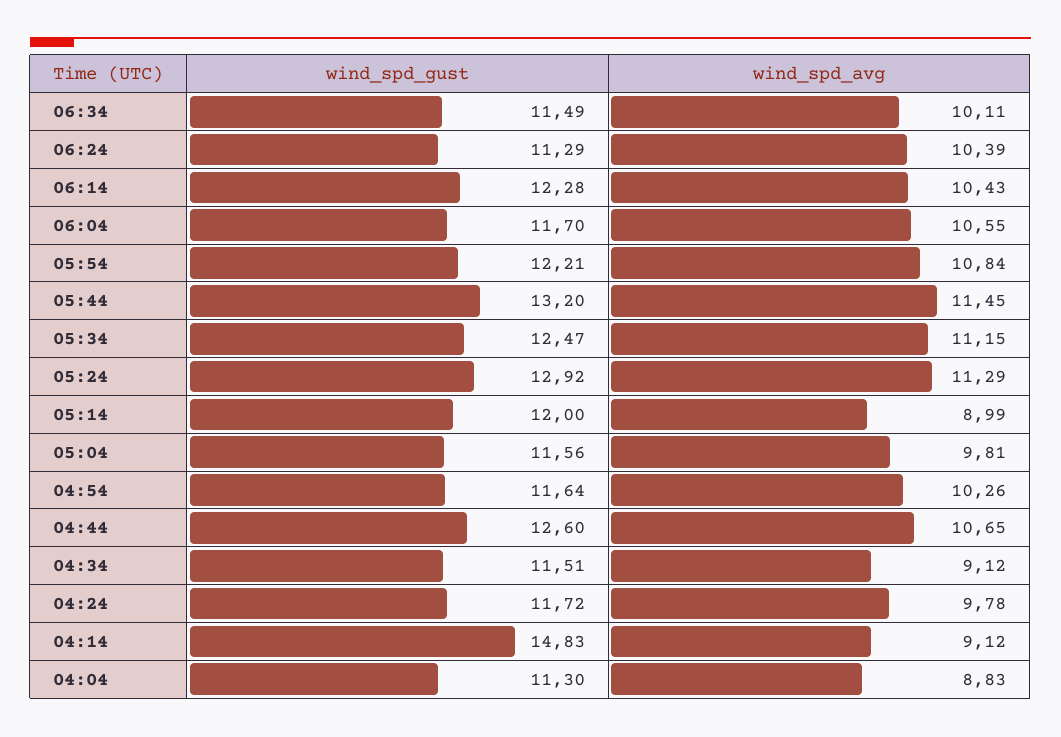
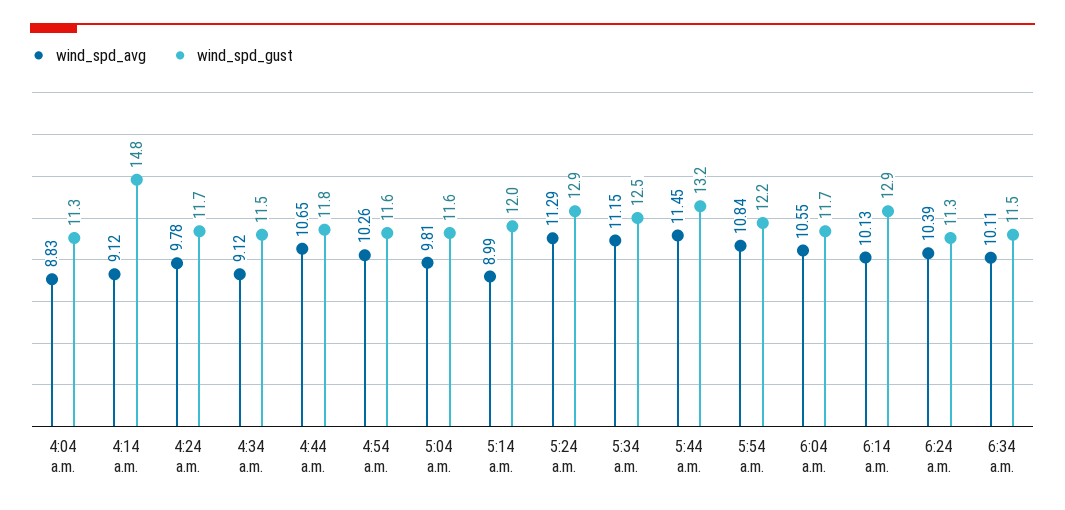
  {
    "wind_spd_gust": {
      "06:34": 11.49,
      "06:24": 11.29,
-     "06:14": 12.28,
+     "06:14": 12.9,
      "06:04": 11.7,
      "05:54": 12.21,
      "05:44": 13.2,
      "05:34": 12.47,
      "05:24": 12.92,
      "05:14": 12,
      "05:04": 11.56,
      "04:54": 11.64,
-     "04:44": 12.6,
+     "04:44": 11.8,
      "04:34": 11.51,
      "04:24": 11.72,
      "04:14": 14.83,
      "04:04": 11.3
    },
    "wind_spd_avg": {
      "06:34": 10.11,
      "06:24": 10.39,
-     "06:14": 10.43,
+     "06:14": 10.13,
      "06:04": 10.55,
      "05:54": 10.84,
      "05:44": 11.45,
      "05:34": 11.15,
      "05:24": 11.29,
      "05:14": 8.99,
      "05:04": 9.81,
      "04:54": 10.26,
      "04:44": 10.65,
      "04:34": 9.12,
      "04:24": 9.78,
      "04:14": 9.12,
      "04:04": 8.83
    }
  }

